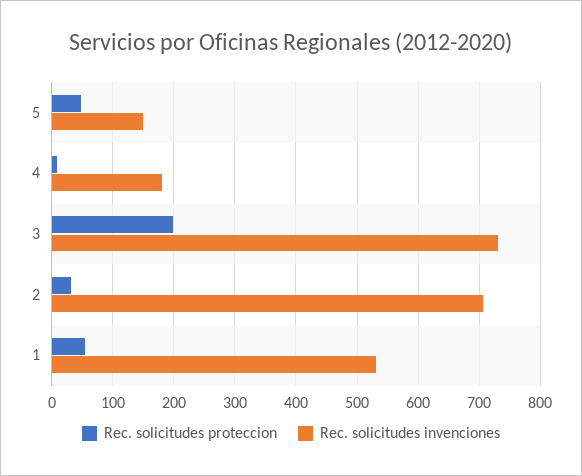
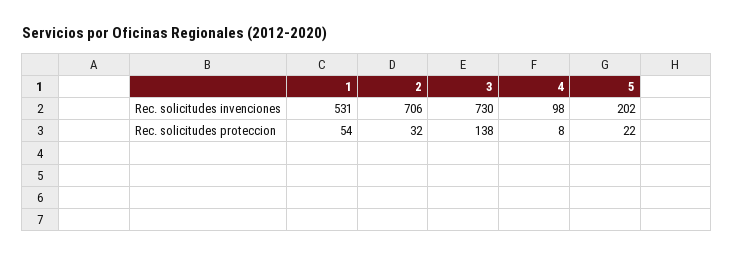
  {
    "Rec. solicitudes proteccion": {
-     "5": 50,
+     "5": 22,
      "4": 8,
-     "3": 200,
+     "3": 138,
      "2": 32,
      "1": 54
    },
    "Rec. solicitudes invenciones": {
-     "5": 150,
+     "5": 202,
-     "4": 180,
+     "4": 98,
      "3": 730,
      "2": 706,
      "1": 531
    }
  }

